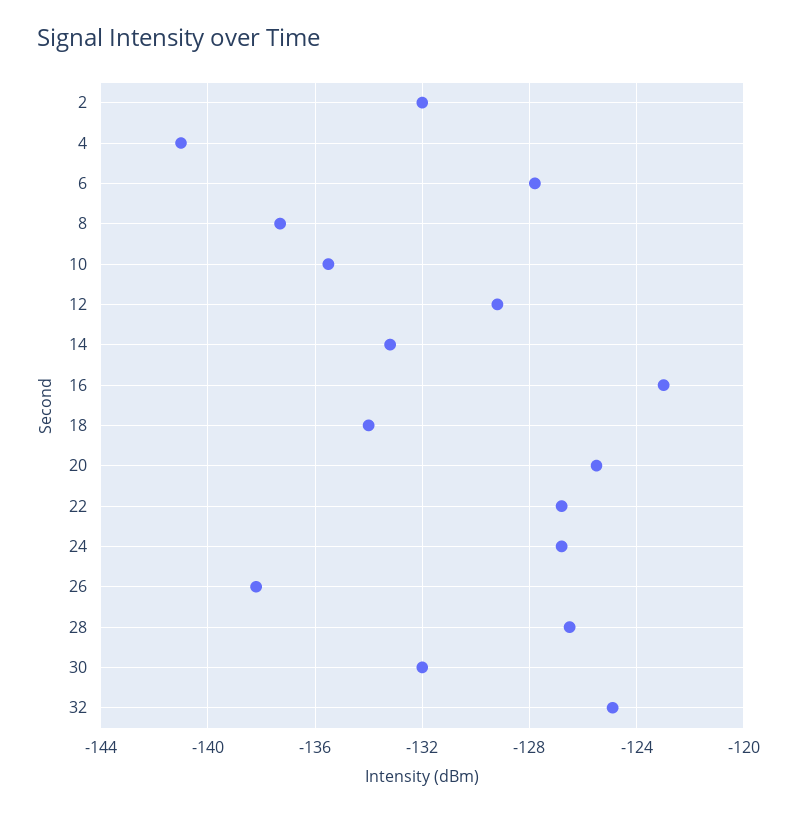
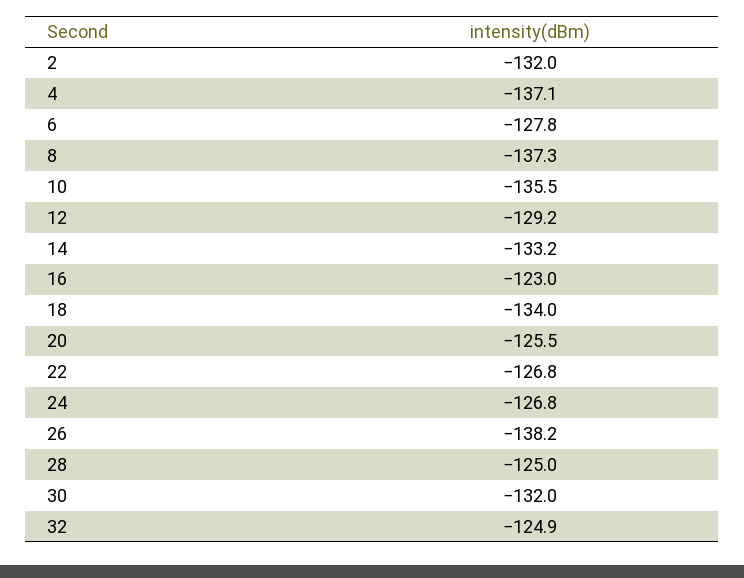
  {
    "2": -132,
-   "4": -141,
+   "4": -137.1,
    "6": -127.8,
    "8": -137.3,
    "10": -135.5,
    "12": -129.2,
    "14": -133.2,
    "16": -123,
    "18": -134,
    "20": -125.5,
    "22": -126.8,
    "24": -126.8,
    "26": -138.2,
-   "28": -126.5,
+   "28": -125,
    "30": -132,
    "32": -124.9
  }

